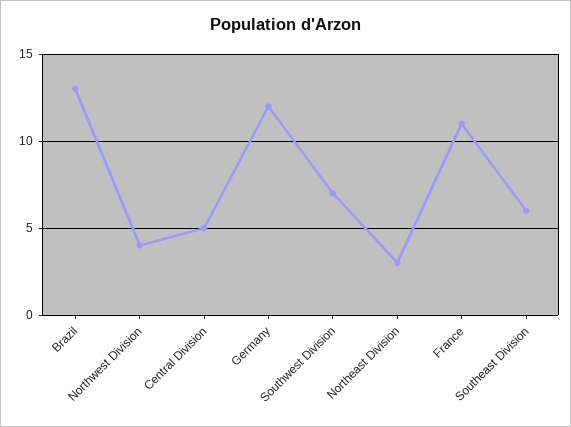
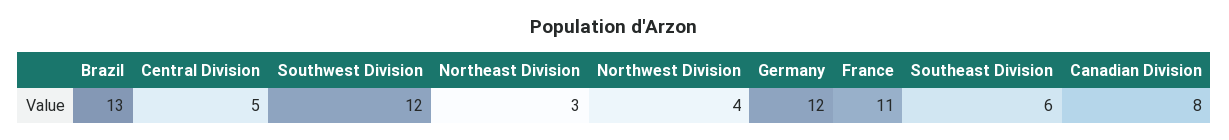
  {
    "Brazil": 13,
    "Northwest Division": 4,
    "Central Division": 5,
    "Germany": 12,
-   "Southwest Division": 7,
+   "Southwest Division": 12,
    "Northeast Division": 3,
    "France": 11,
-   "Southeast Division": 6
+   "Southeast Division": 6,
+   "Canadian Division": 8
  }

